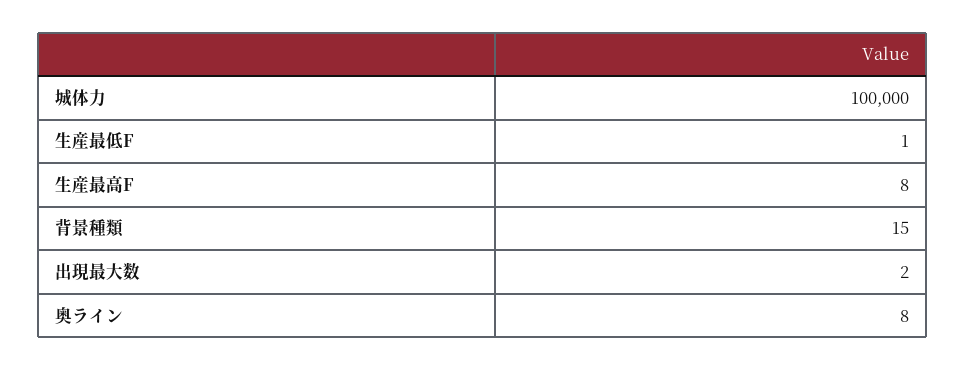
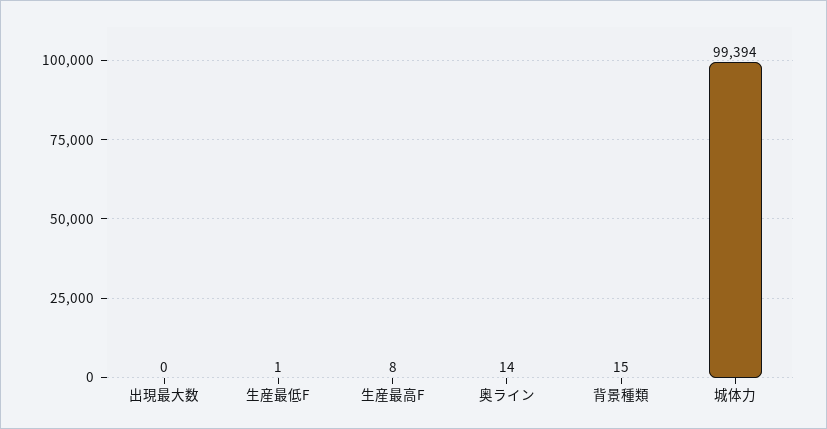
  {
-   "城体力": 100000,
+   "城体力": 99394,
    "生産最低F": 1,
    "生産最高F": 8,
    "背景種類": 15,
-   "出現最大数": 2,
+   "出現最大数": 0,
-   "奥ライン": 8
+   "奥ライン": 14
  }

